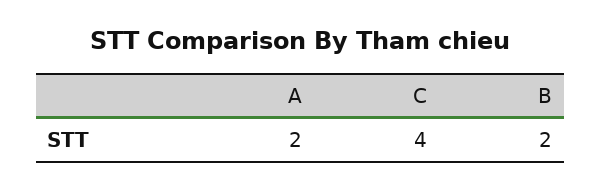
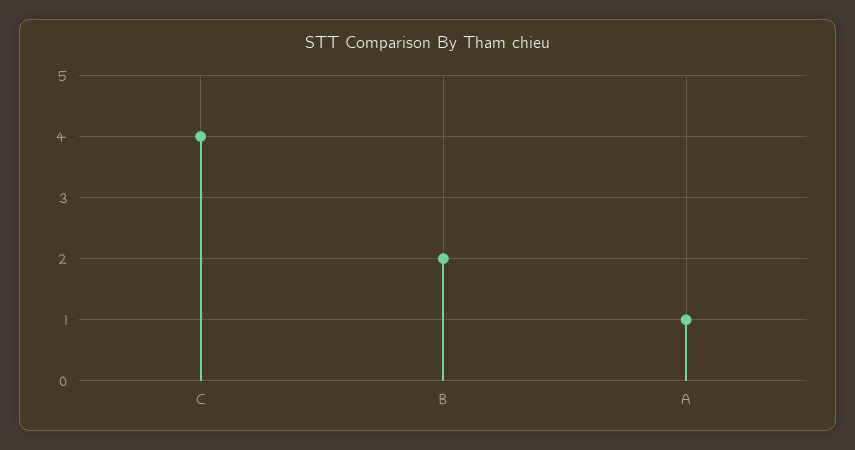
  {
-   "A": 2,
+   "A": 1,
    "C": 4,
    "B": 2
  }

